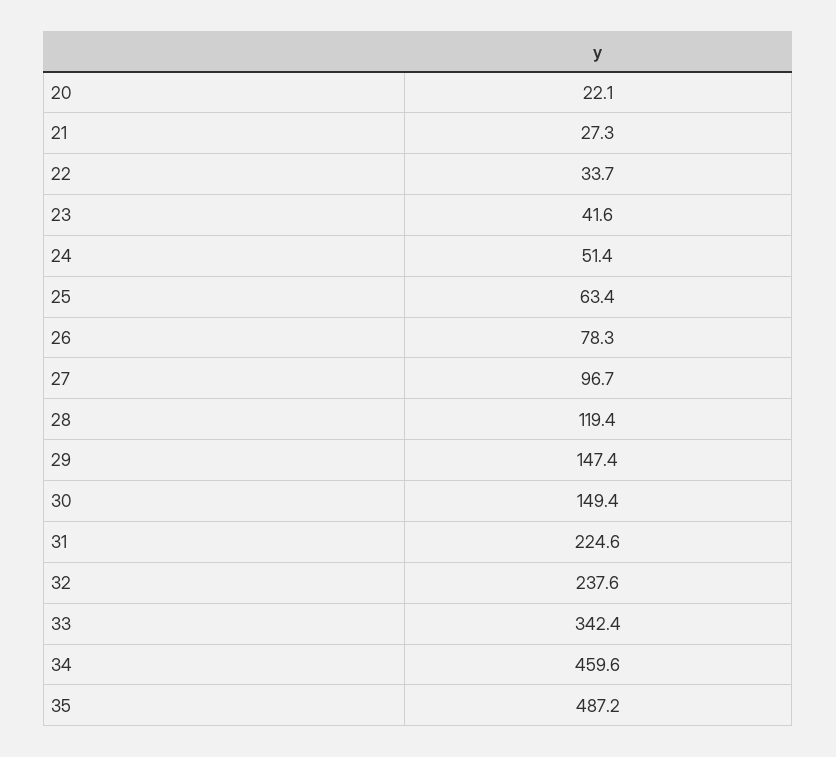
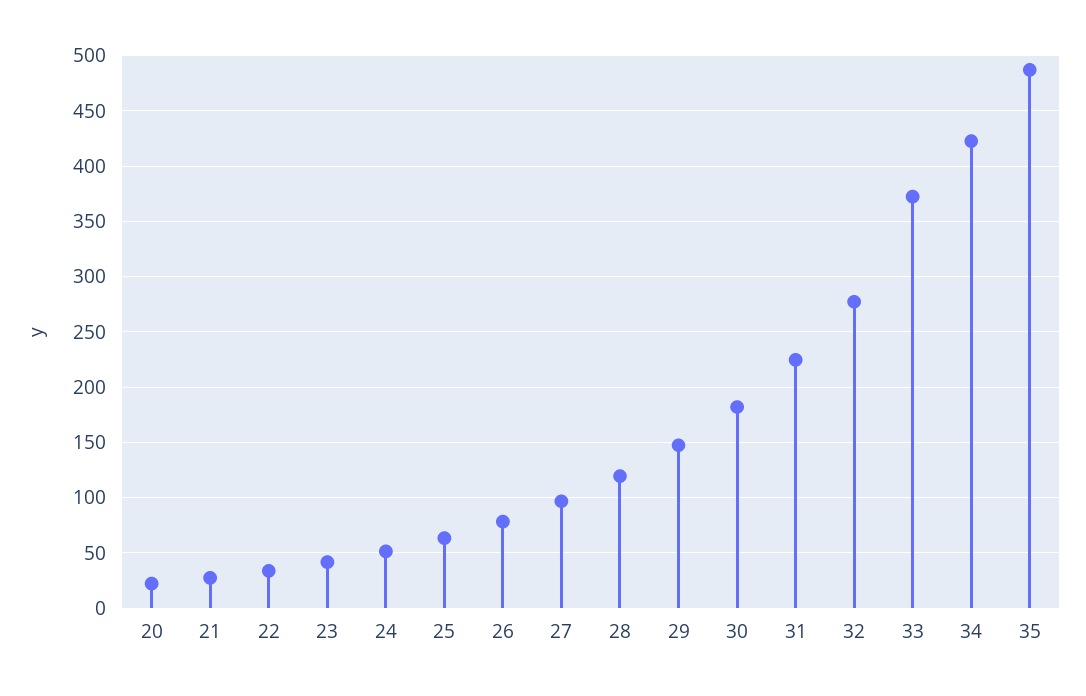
  {
    "20": 22.1,
    "21": 27.3,
    "22": 33.7,
    "23": 41.6,
    "24": 51.4,
    "25": 63.4,
    "26": 78.3,
    "27": 96.7,
    "28": 119.4,
    "29": 147.4,
-   "30": 149.4,
+   "30": 180,
    "31": 224.6,
-   "32": 237.6,
+   "32": 280,
-   "33": 342.4,
+   "33": 370,
-   "34": 459.6,
+   "34": 420,
    "35": 487.2
  }

